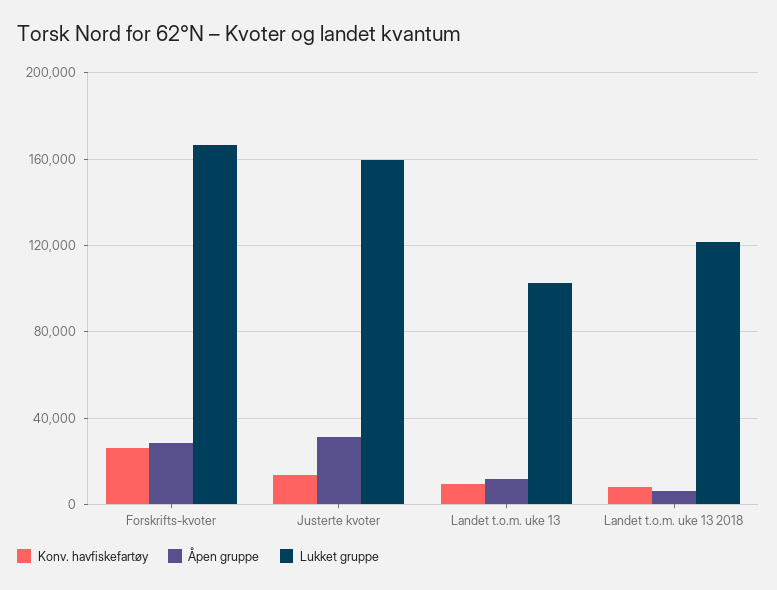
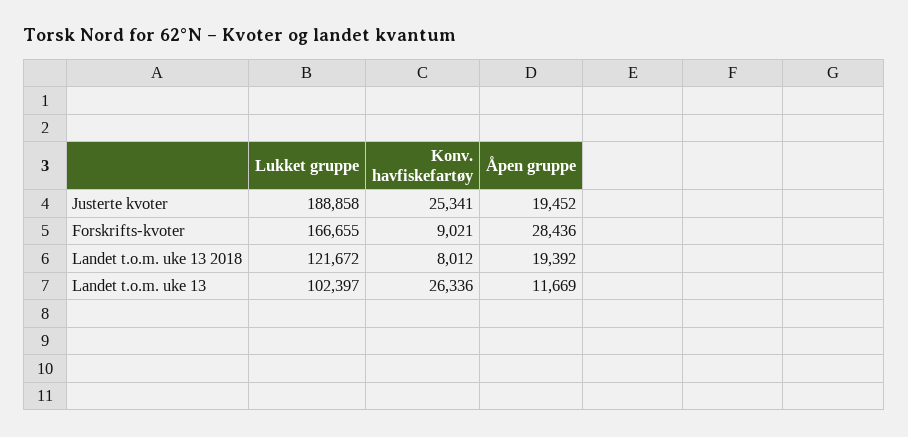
  {
    "Konv. havfiskefartøy": {
-     "Forskrifts-kvoter": 25000,
+     "Forskrifts-kvoter": 9021,
-     "Justerte kvoter": 15000,
+     "Justerte kvoter": 25341,
-     "Landet t.o.m. uke 13": 10000,
+     "Landet t.o.m. uke 13": 26336,
      "Landet t.o.m. uke 13 2018": 8012
    },
    "Åpen gruppe": {
      "Forskrifts-kvoter": 28436,
-     "Justerte kvoter": 30000,
+     "Justerte kvoter": 19452,
      "Landet t.o.m. uke 13": 11669,
-     "Landet t.o.m. uke 13 2018": 5000
+     "Landet t.o.m. uke 13 2018": 19392
    },
    "Lukket gruppe": {
      "Forskrifts-kvoter": 166655,
-     "Justerte kvoter": 160000,
+     "Justerte kvoter": 188858,
      "Landet t.o.m. uke 13": 102397,
      "Landet t.o.m. uke 13 2018": 121672
    }
  }

